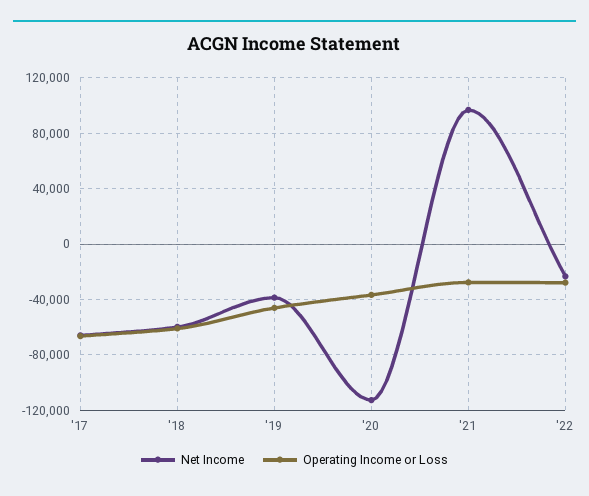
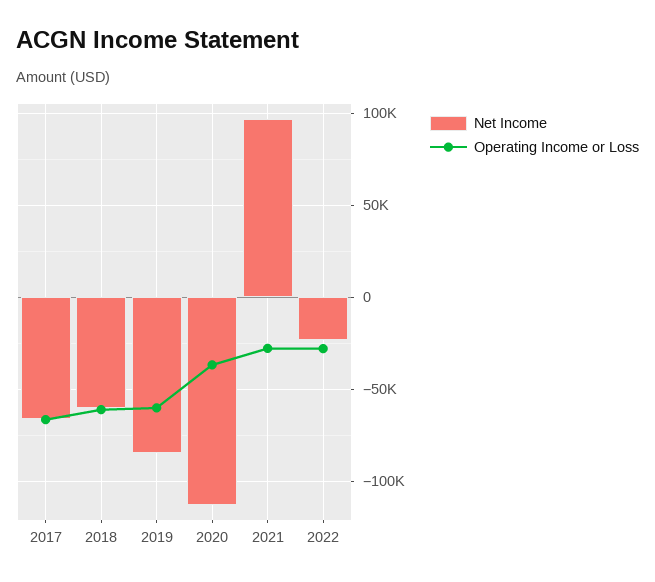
  {
    "Net Income": {
      "'17": -65000,
      "'18": -60000,
-     "'19": -40000,
+     "'19": -85000,
      "'20": -115000,
      "'21": 95000,
      "'22": -25000
    },
    "Operating Income or Loss": {
      "'17": -65000,
      "'18": -60000,
-     "'19": -45000,
+     "'19": -60000,
      "'20": -35000,
      "'21": -30000,
      "'22": -30000
    }
  }

